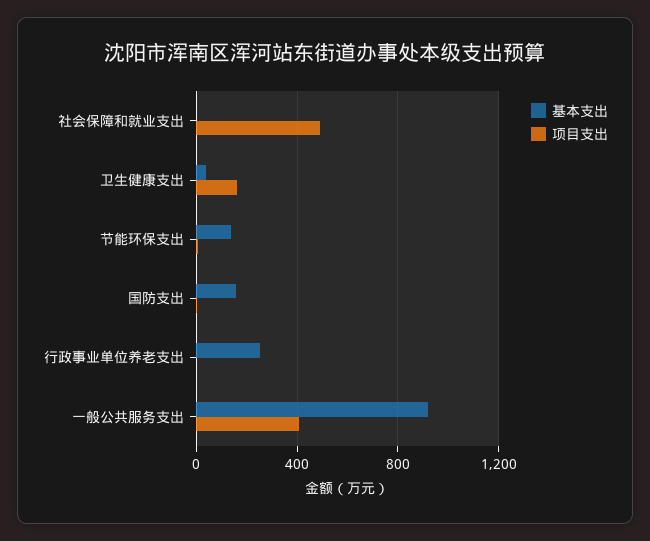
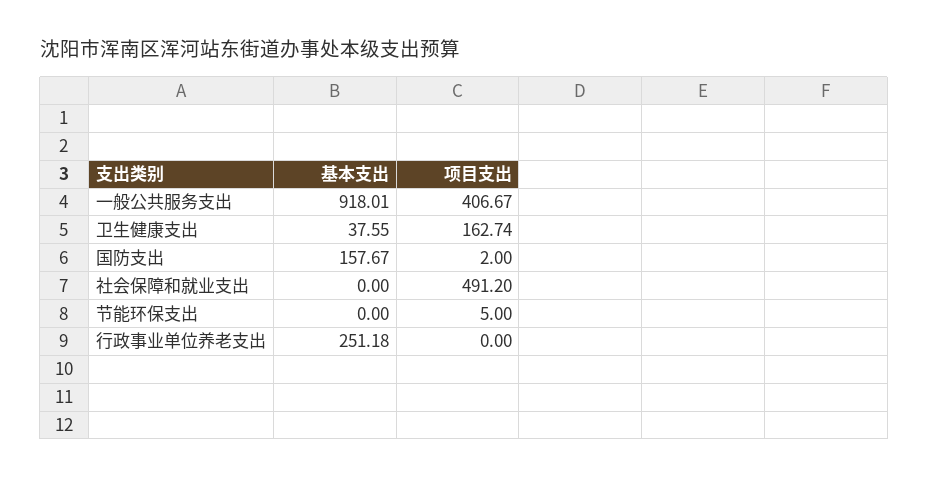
  {
    "基本支出": {
      "社会保障和就业支出": 0,
      "卫生健康支出": 37.55,
-     "节能环保支出": 150,
+     "节能环保支出": 0,
      "国防支出": 157.67,
      "行政事业单位养老支出": 251.18,
      "一般公共服务支出": 918.01
    },
    "项目支出": {
      "社会保障和就业支出": 491.2,
      "卫生健康支出": 162.74,
      "节能环保支出": 5,
      "国防支出": 2,
      "行政事业单位养老支出": 0,
      "一般公共服务支出": 406.67
    }
  }

